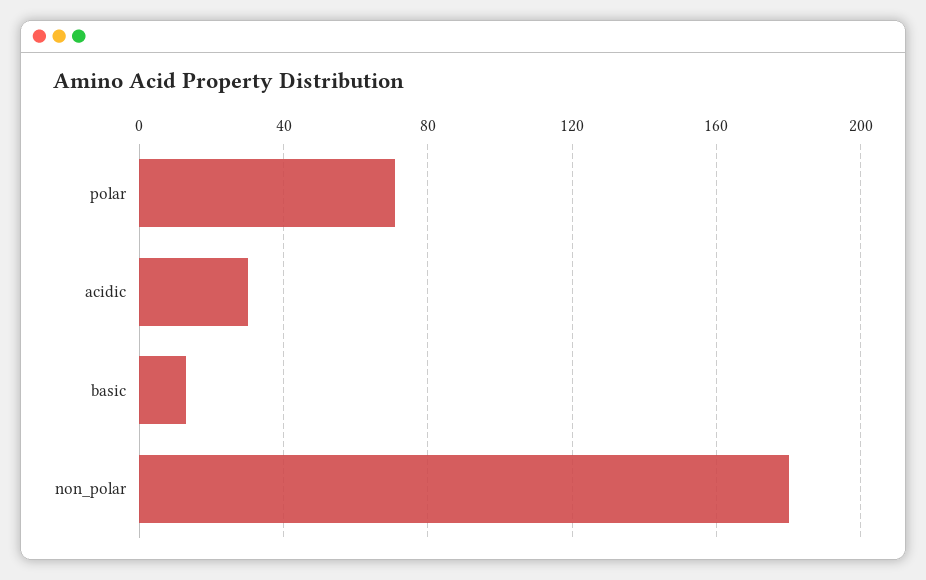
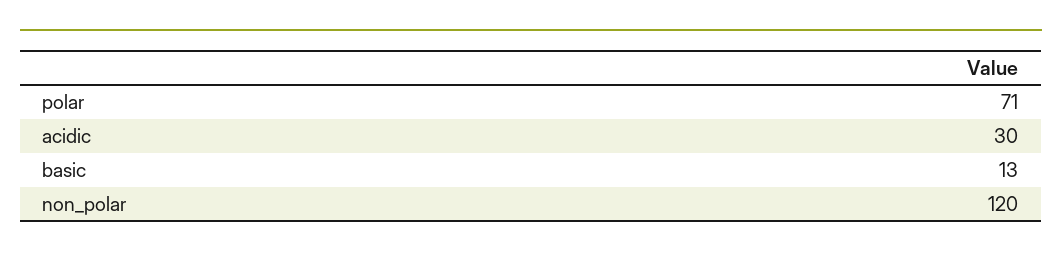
  {
    "polar": 71,
    "acidic": 30,
    "basic": 13,
-   "non_polar": 180
+   "non_polar": 120
  }

